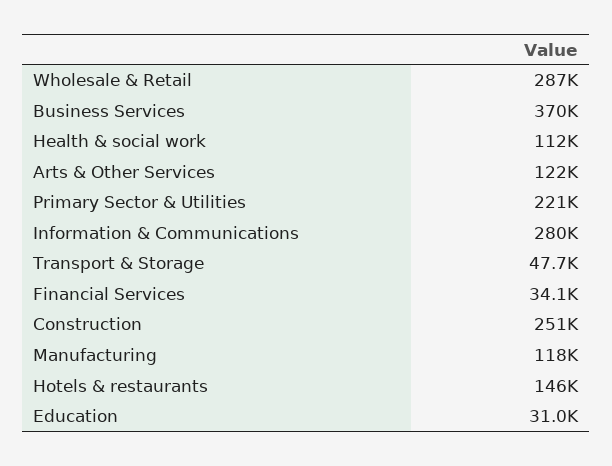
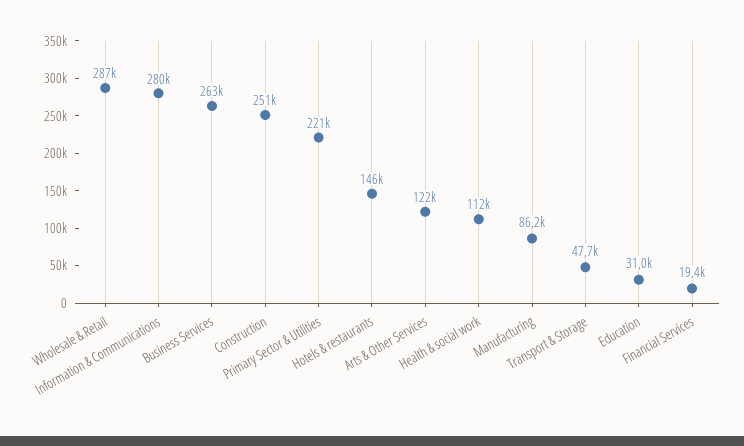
  {
    "Wholesale & Retail": 287000,
-   "Business Services": 370000,
+   "Business Services": 263000,
    "Health & social work": 112000,
    "Arts & Other Services": 122000,
    "Primary Sector & Utilities": 221000,
    "Information & Communications": 280000,
    "Transport & Storage": 47700,
-   "Financial Services": 34100,
+   "Financial Services": 19400,
    "Construction": 251000,
-   "Manufacturing": 118000,
+   "Manufacturing": 86200,
    "Hotels & restaurants": 146000,
    "Education": 31000
  }

